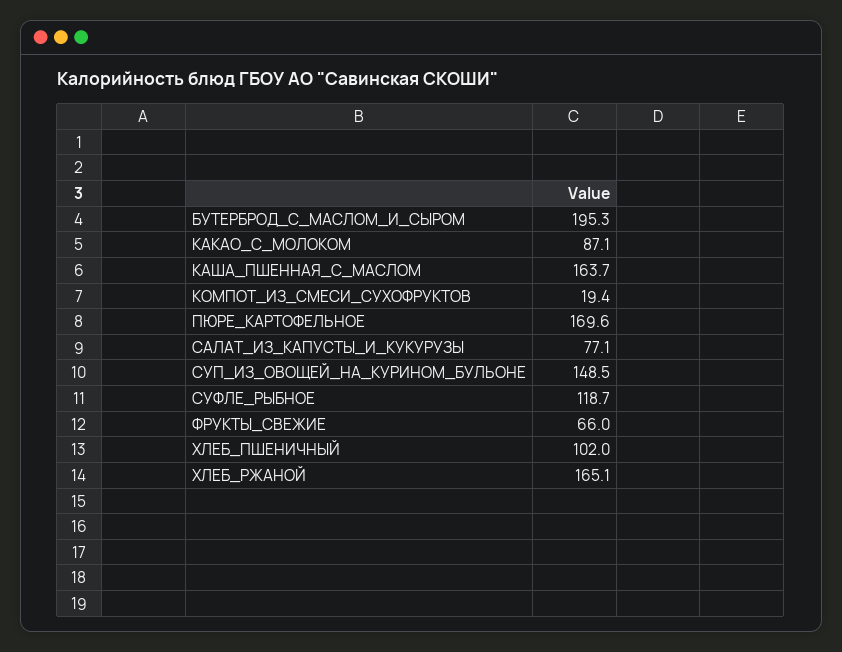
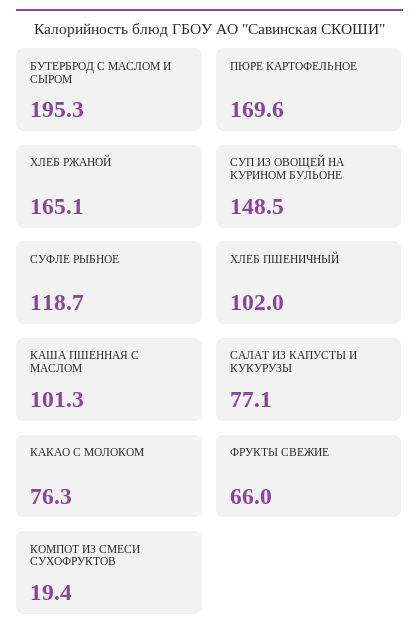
  {
    "БУТЕРБРОД_С_МАСЛОМ_И_СЫРОМ": 195.3,
-   "КАКАО_С_МОЛОКОМ": 87.1,
+   "КАКАО_С_МОЛОКОМ": 76.3,
-   "КАША_ПШЕННАЯ_С_МАСЛОМ": 163.7,
+   "КАША_ПШЕННАЯ_С_МАСЛОМ": 101.3,
    "КОМПОТ_ИЗ_СМЕСИ_СУХОФРУКТОВ": 19.4,
    "ПЮРЕ_КАРТОФЕЛЬНОЕ": 169.6,
    "САЛАТ_ИЗ_КАПУСТЫ_И_КУКУРУЗЫ": 77.1,
    "СУП_ИЗ_ОВОЩЕЙ_НА_КУРИНОМ_БУЛЬОНЕ": 148.5,
    "СУФЛЕ_РЫБНОЕ": 118.7,
    "ФРУКТЫ_СВЕЖИЕ": 66,
    "ХЛЕБ_ПШЕНИЧНЫЙ": 102,
    "ХЛЕБ_РЖАНОЙ": 165.1
  }

